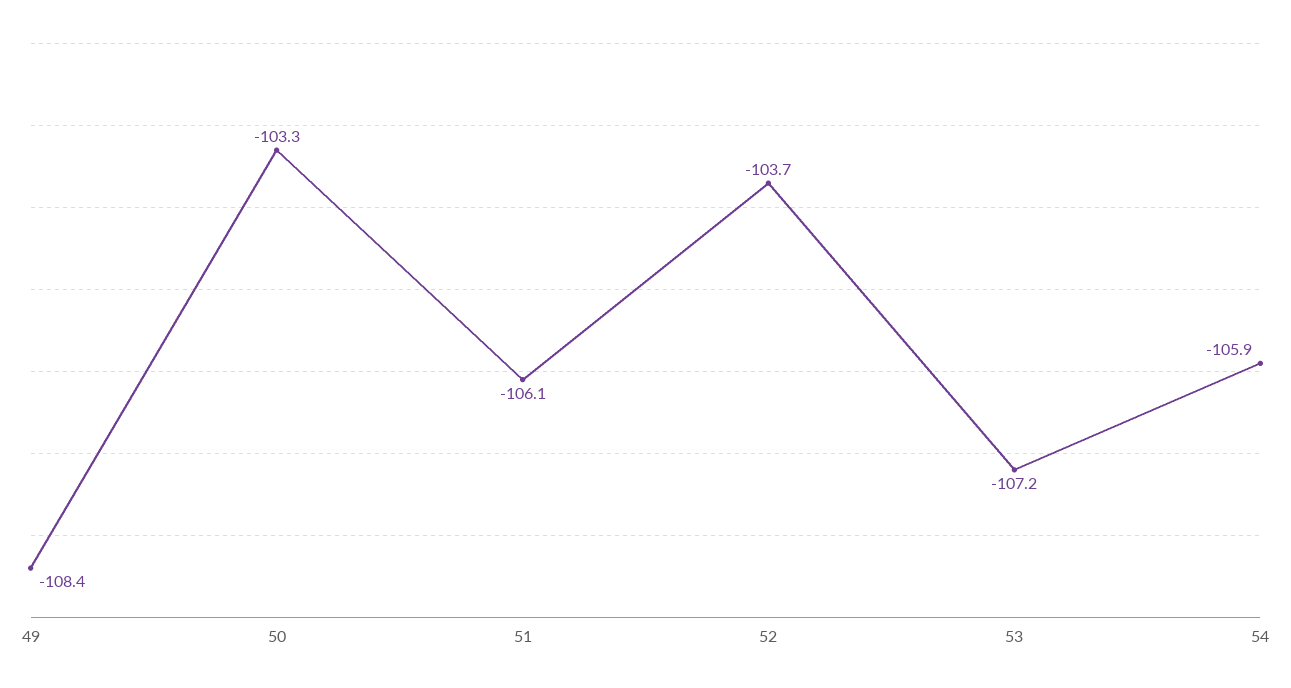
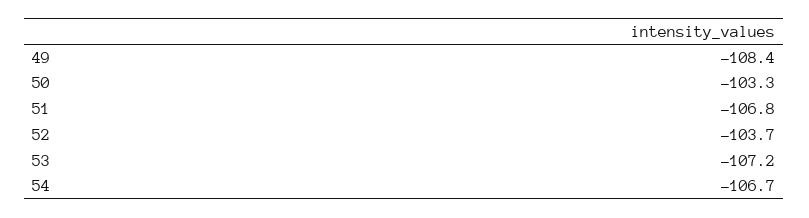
  {
    "49": -108.4,
    "50": -103.3,
-   "51": -106.1,
+   "51": -106.8,
    "52": -103.7,
    "53": -107.2,
-   "54": -105.9
+   "54": -106.7
  }

